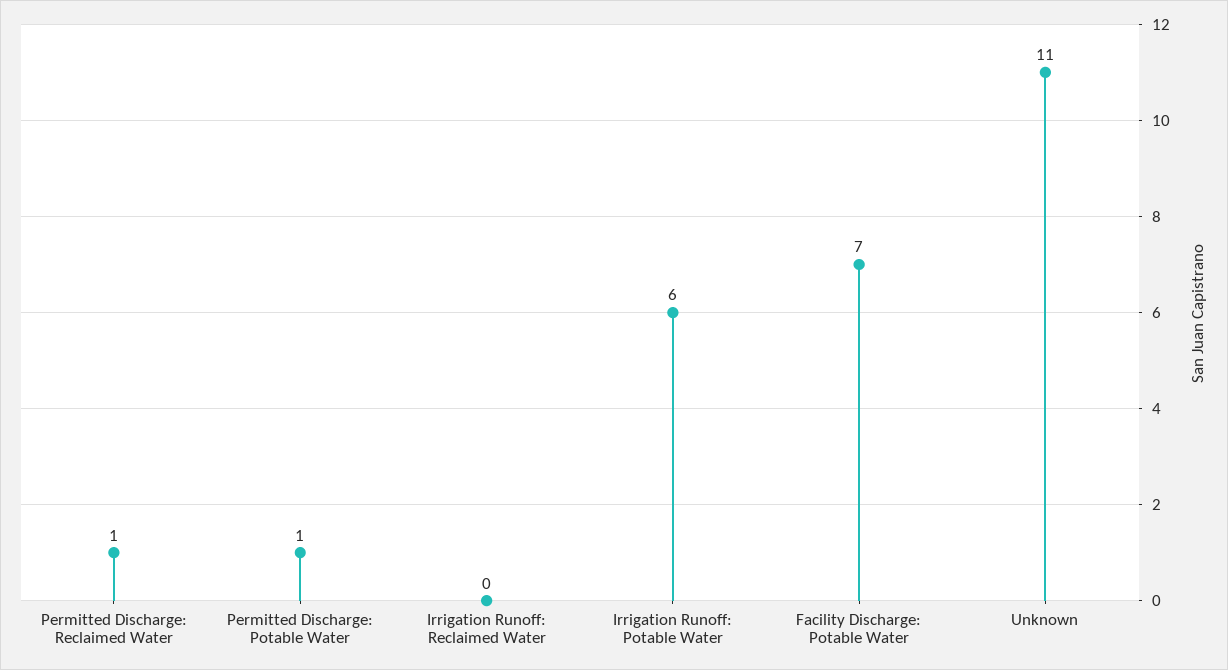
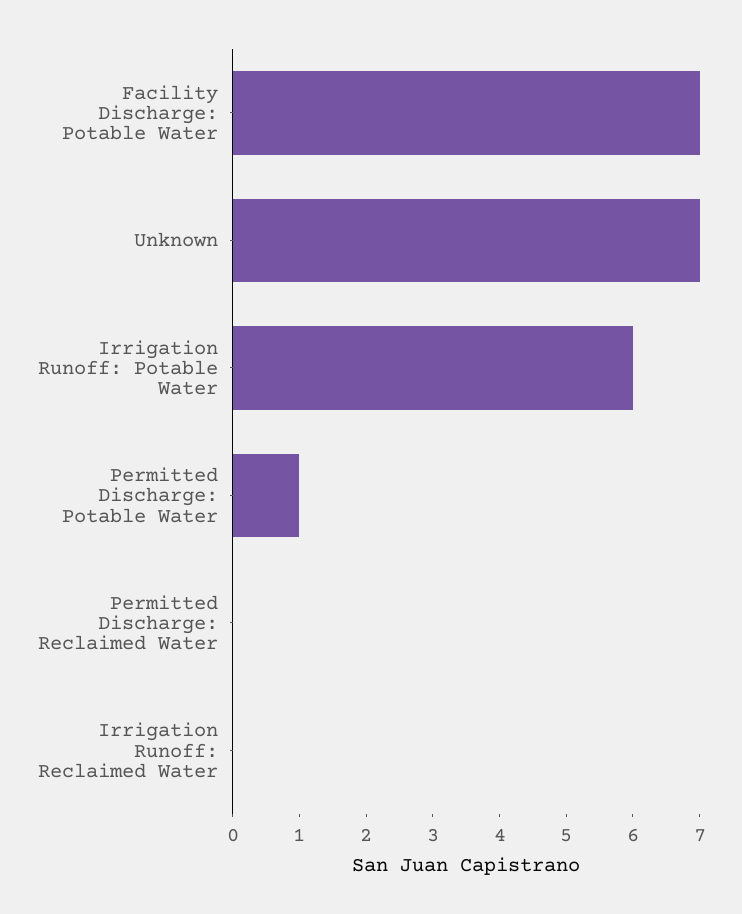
  {
-   "Permitted Discharge: Reclaimed Water": 1,
+   "Permitted Discharge: Reclaimed Water": 0,
    "Permitted Discharge: Potable Water": 1,
    "Irrigation Runoff: Reclaimed Water": 0,
    "Irrigation Runoff: Potable Water": 6,
    "Facility Discharge: Potable Water": 7,
-   "Unknown": 11
+   "Unknown": 7
  }

